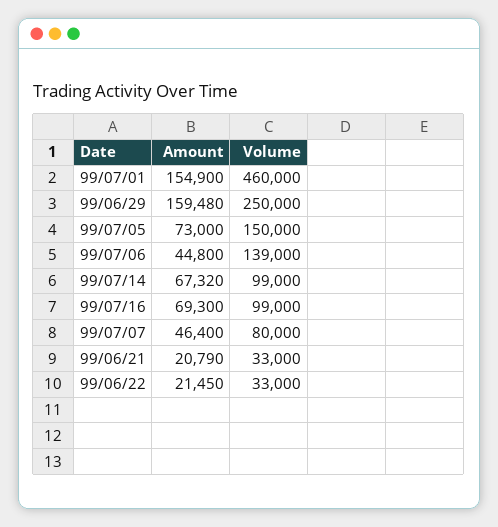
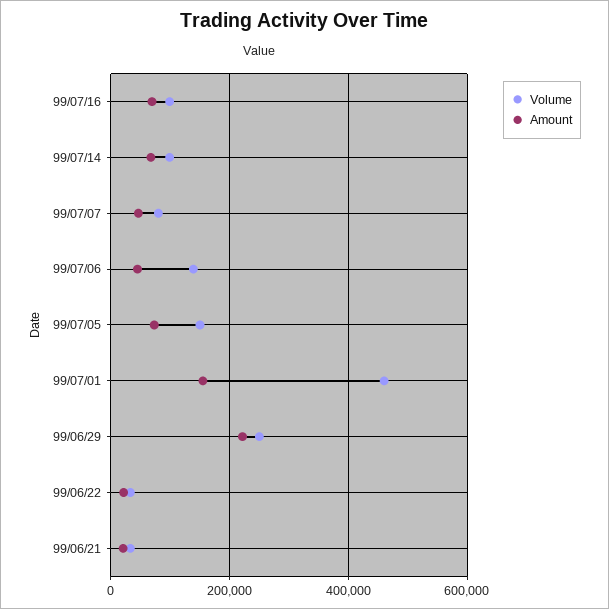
  {
    "Amount": {
      "99/07/01": 154900,
-     "99/06/29": 159480,
+     "99/06/29": 220000,
      "99/07/05": 73000,
      "99/07/06": 44800,
      "99/07/14": 67320,
      "99/07/16": 69300,
      "99/07/07": 46400,
      "99/06/21": 20790,
      "99/06/22": 21450
    },
    "Volume": {
      "99/07/01": 460000,
      "99/06/29": 250000,
      "99/07/05": 150000,
      "99/07/06": 139000,
      "99/07/14": 99000,
      "99/07/16": 99000,
      "99/07/07": 80000,
      "99/06/21": 33000,
      "99/06/22": 33000
    }
  }

